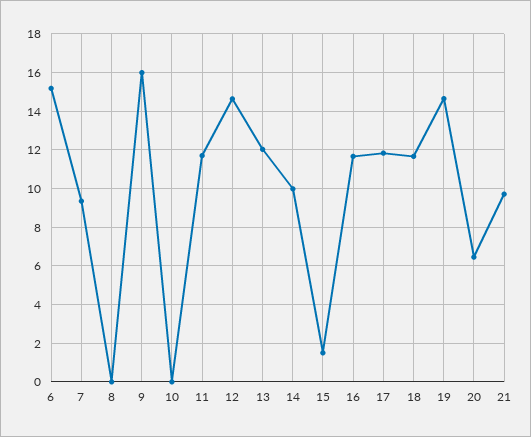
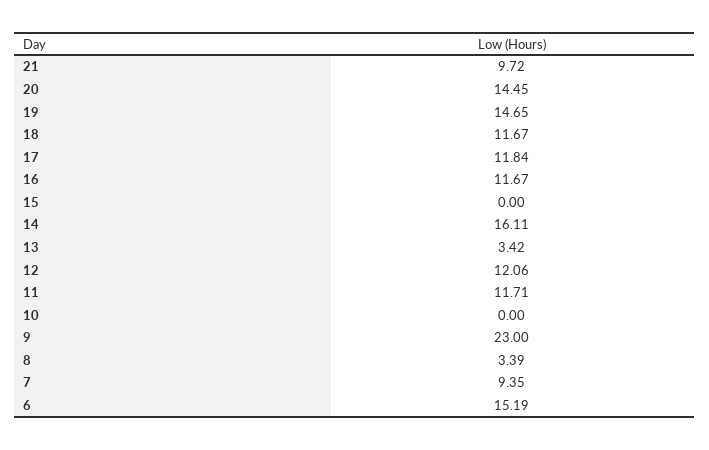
  {
    "6": 15.19,
    "7": 9.35,
-   "8": 0,
+   "8": 3.39,
-   "9": 16,
+   "9": 23,
    "10": 0,
    "11": 11.71,
-   "12": 14.5,
+   "12": 12.06,
-   "13": 12,
+   "13": 3.42,
-   "14": 10,
+   "14": 16.11,
-   "15": 1.5,
+   "15": 0,
    "16": 11.67,
    "17": 11.84,
    "18": 11.67,
    "19": 14.65,
-   "20": 6.5,
+   "20": 14.45,
    "21": 9.72
  }

